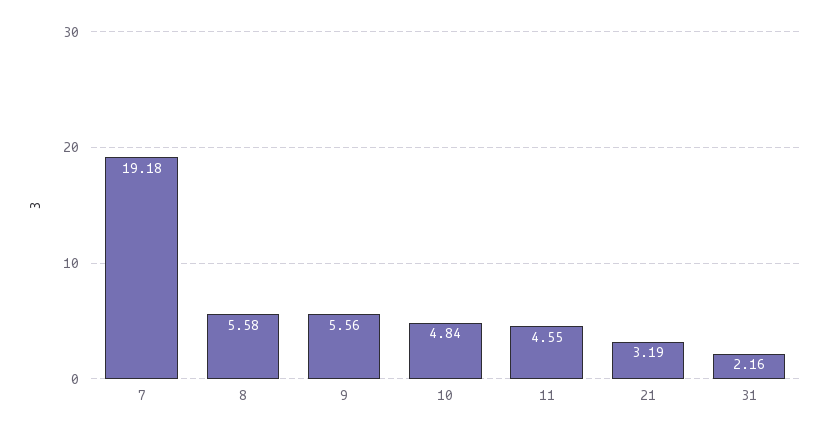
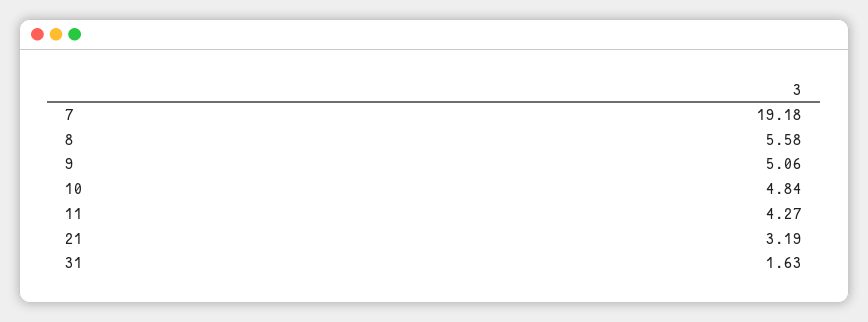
  {
    "7": 19.18,
    "8": 5.58,
-   "9": 5.56,
+   "9": 5.06,
    "10": 4.84,
-   "11": 4.55,
+   "11": 4.27,
    "21": 3.19,
-   "31": 2.16
+   "31": 1.63
  }

